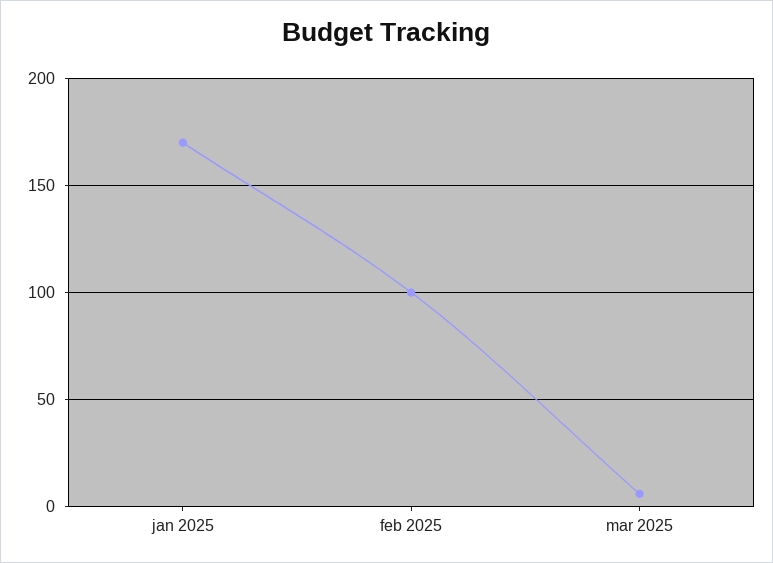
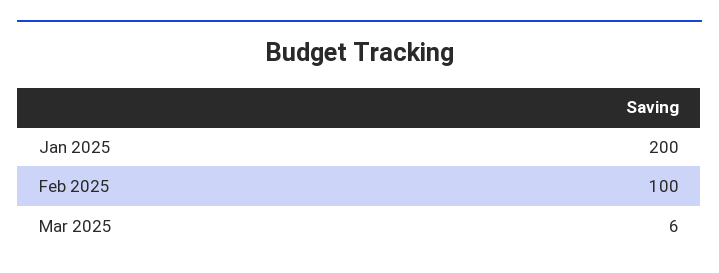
  {
-   "jan 2025": 170,
+   "jan 2025": 200,
    "feb 2025": 100,
    "mar 2025": 6
  }

